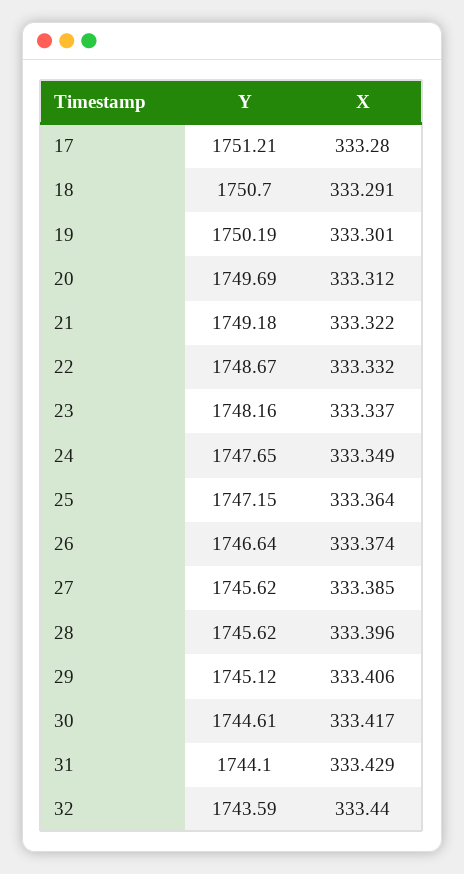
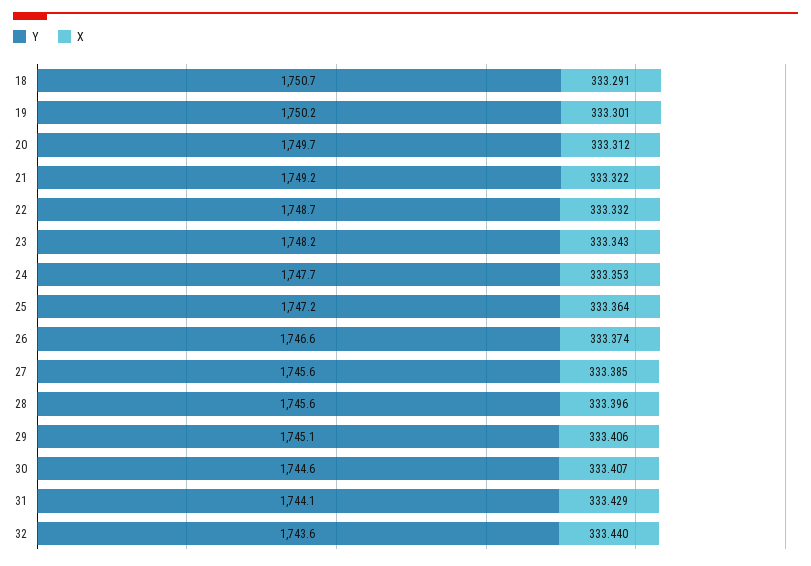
  {
    "Y": {
-     "17": 1751.21,
      "18": 1750.7,
      "19": 1750.19,
      "20": 1749.69,
      "21": 1749.18,
      "22": 1748.67,
      "23": 1748.16,
      "24": 1747.65,
      "25": 1747.15,
      "26": 1746.64,
      "27": 1745.62,
      "28": 1745.62,
      "29": 1745.12,
      "30": 1744.61,
      "31": 1744.1,
      "32": 1743.59
    },
    "X": {
-     "17": 333.28,
      "18": 333.291,
      "19": 333.301,
      "20": 333.312,
      "21": 333.322,
      "22": 333.332,
-     "23": 333.337,
+     "23": 333.343,
-     "24": 333.349,
+     "24": 333.353,
      "25": 333.364,
      "26": 333.374,
      "27": 333.385,
      "28": 333.396,
      "29": 333.406,
-     "30": 333.417,
+     "30": 333.407,
      "31": 333.429,
      "32": 333.44
    }
  }

